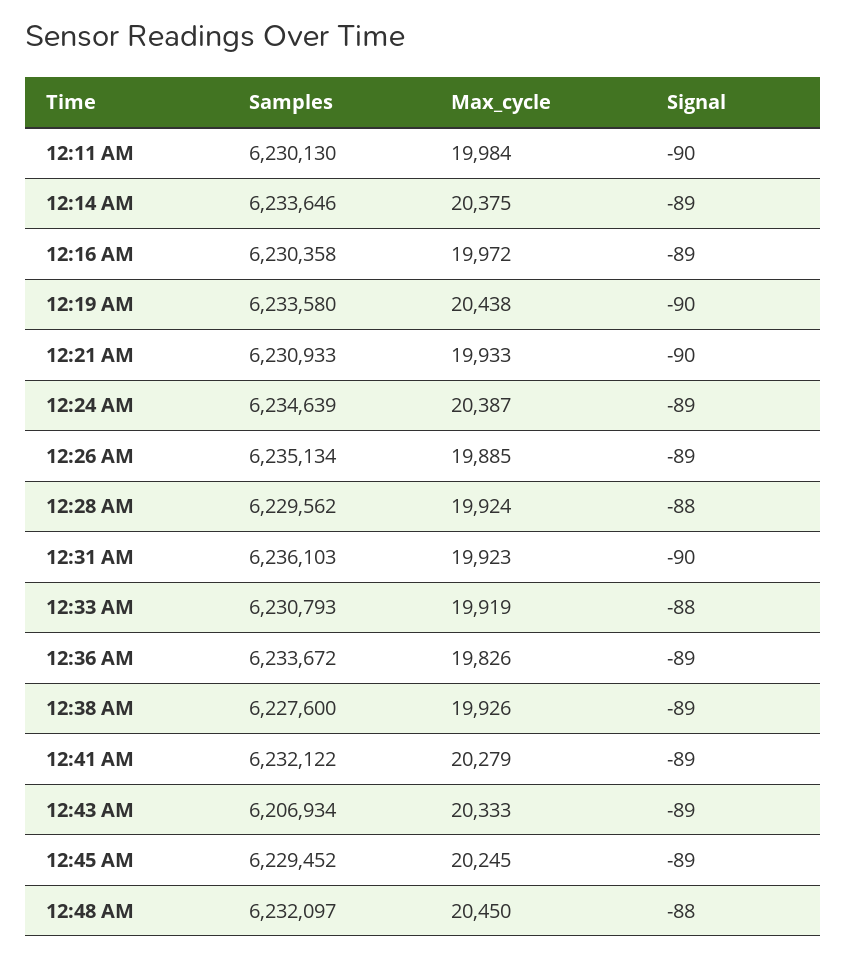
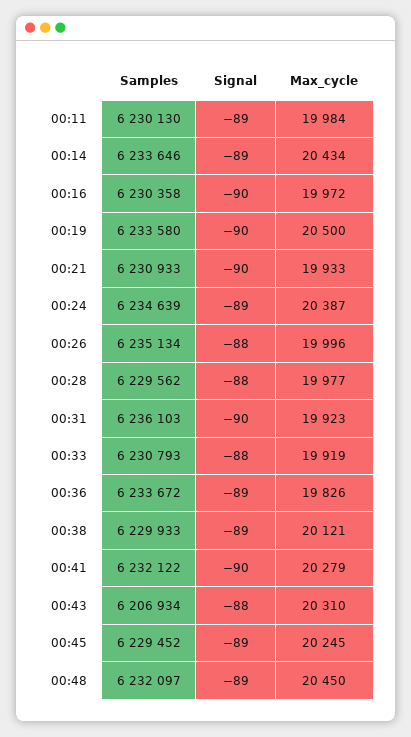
  {
    "Samples": {
      "12:11 AM": 6230130,
      "12:14 AM": 6233646,
      "12:16 AM": 6230358,
      "12:19 AM": 6233580,
      "12:21 AM": 6230933,
      "12:24 AM": 6234639,
      "12:26 AM": 6235134,
      "12:28 AM": 6229562,
      "12:31 AM": 6236103,
      "12:33 AM": 6230793,
      "12:36 AM": 6233672,
-     "12:38 AM": 6227600,
+     "12:38 AM": 6229933,
      "12:41 AM": 6232122,
      "12:43 AM": 6206934,
      "12:45 AM": 6229452,
      "12:48 AM": 6232097
    },
    "Max_cycle": {
      "12:11 AM": 19984,
-     "12:14 AM": 20375,
+     "12:14 AM": 20434,
      "12:16 AM": 19972,
-     "12:19 AM": 20438,
+     "12:19 AM": 20500,
      "12:21 AM": 19933,
      "12:24 AM": 20387,
-     "12:26 AM": 19885,
+     "12:26 AM": 19996,
-     "12:28 AM": 19924,
+     "12:28 AM": 19977,
      "12:31 AM": 19923,
      "12:33 AM": 19919,
      "12:36 AM": 19826,
-     "12:38 AM": 19926,
+     "12:38 AM": 20121,
      "12:41 AM": 20279,
-     "12:43 AM": 20333,
+     "12:43 AM": 20310,
      "12:45 AM": 20245,
      "12:48 AM": 20450
    },
    "Signal": {
-     "12:11 AM": -90,
+     "12:11 AM": -89,
      "12:14 AM": -89,
-     "12:16 AM": -89,
+     "12:16 AM": -90,
      "12:19 AM": -90,
      "12:21 AM": -90,
      "12:24 AM": -89,
-     "12:26 AM": -89,
+     "12:26 AM": -88,
      "12:28 AM": -88,
      "12:31 AM": -90,
      "12:33 AM": -88,
      "12:36 AM": -89,
      "12:38 AM": -89,
-     "12:41 AM": -89,
+     "12:41 AM": -90,
-     "12:43 AM": -89,
+     "12:43 AM": -88,
      "12:45 AM": -89,
-     "12:48 AM": -88
+     "12:48 AM": -89
    }
  }

